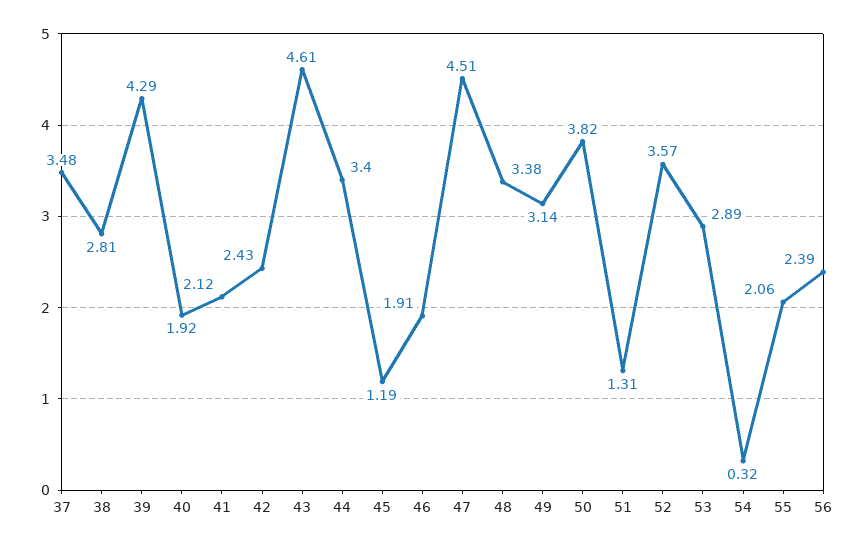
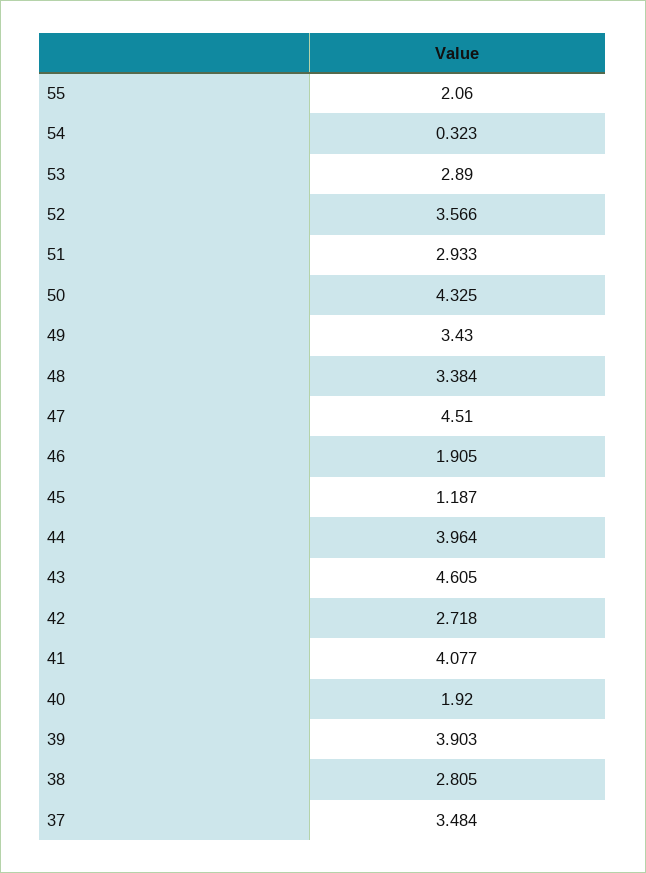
  {
    "37": 3.484,
    "38": 2.805,
-   "39": 4.29,
+   "39": 3.903,
    "40": 1.92,
-   "41": 2.12,
+   "41": 4.077,
-   "42": 2.43,
+   "42": 2.718,
    "43": 4.605,
-   "44": 3.4,
+   "44": 3.964,
    "45": 1.187,
    "46": 1.905,
    "47": 4.51,
    "48": 3.384,
-   "49": 3.14,
+   "49": 3.43,
-   "50": 3.82,
+   "50": 4.325,
-   "51": 1.31,
+   "51": 2.933,
    "52": 3.566,
    "53": 2.89,
    "54": 0.323,
-   "55": 2.06,
+   "55": 2.06
-   "56": 2.39
  }

